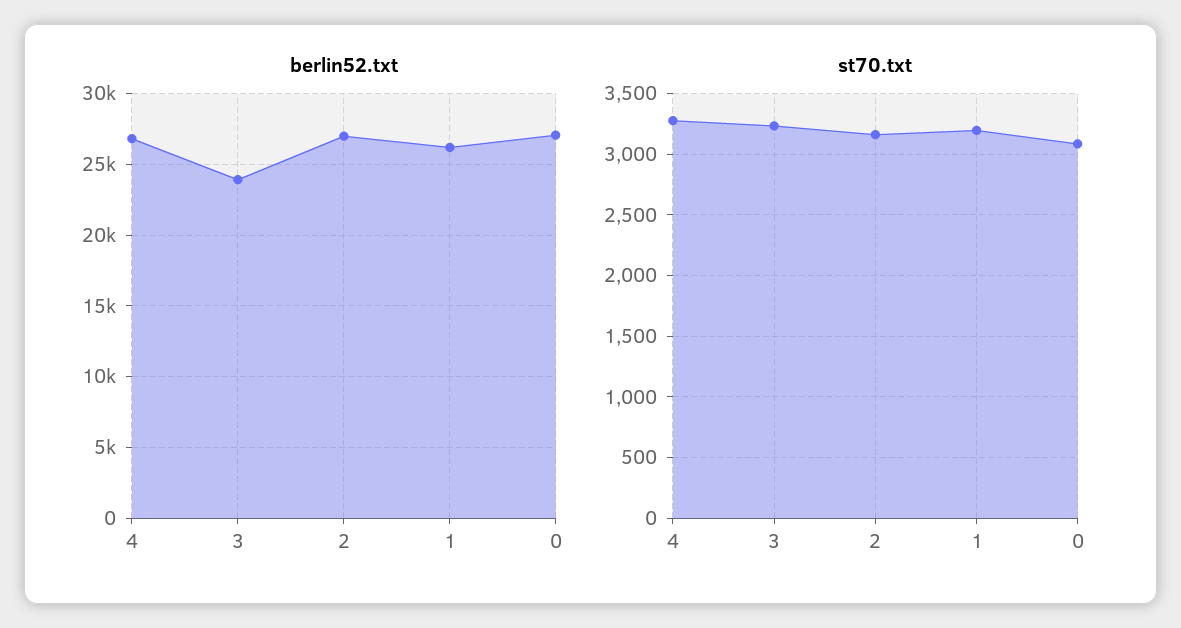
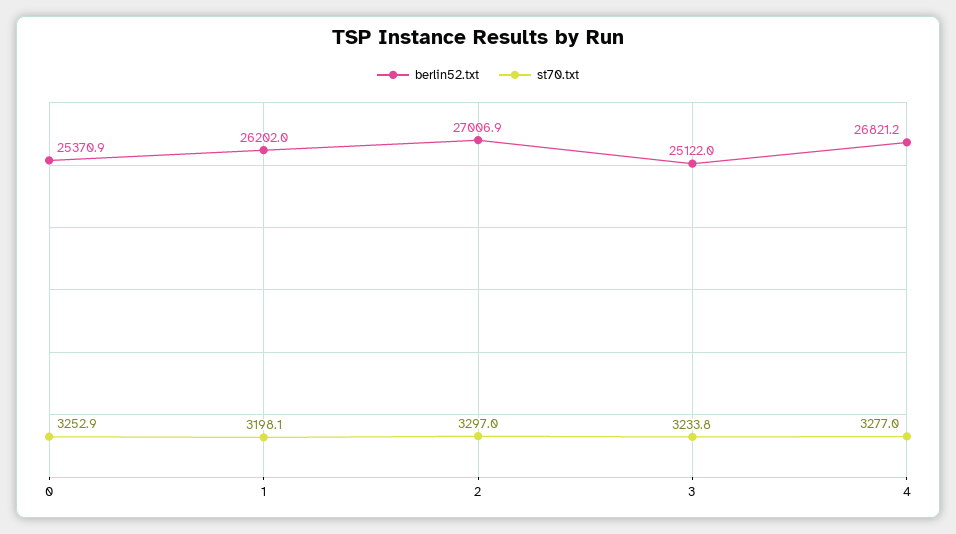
  {
    "berlin52.txt": {
      "4": 26821.2,
-     "3": 24000,
+     "3": 25122,
      "2": 27006.9,
      "1": 26202,
-     "0": 27000
+     "0": 25370.9
    },
    "st70.txt": {
      "4": 3277,
      "3": 3233.8,
-     "2": 3150,
+     "2": 3297,
      "1": 3198.1,
-     "0": 3100
+     "0": 3252.9
    }
  }

